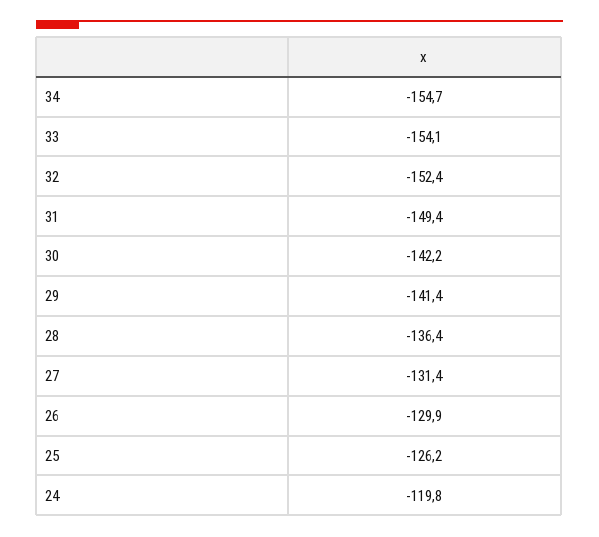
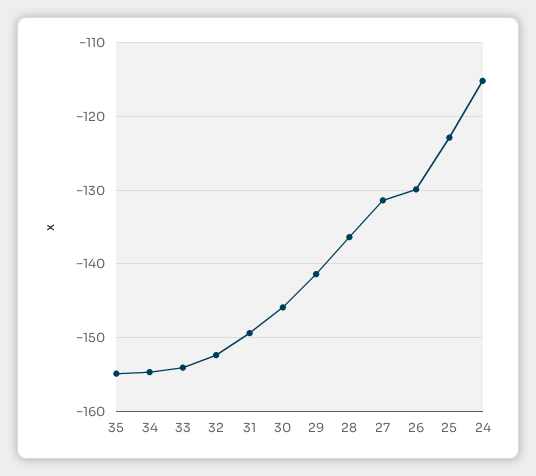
  {
    "34": -154.7,
    "33": -154.1,
    "32": -152.4,
    "31": -149.4,
-   "30": -142.2,
+   "30": -146,
    "29": -141.4,
    "28": -136.4,
    "27": -131.4,
    "26": -129.9,
-   "25": -126.2,
+   "25": -123,
-   "24": -119.8
+   "24": -115,
+   "35": -155
  }

